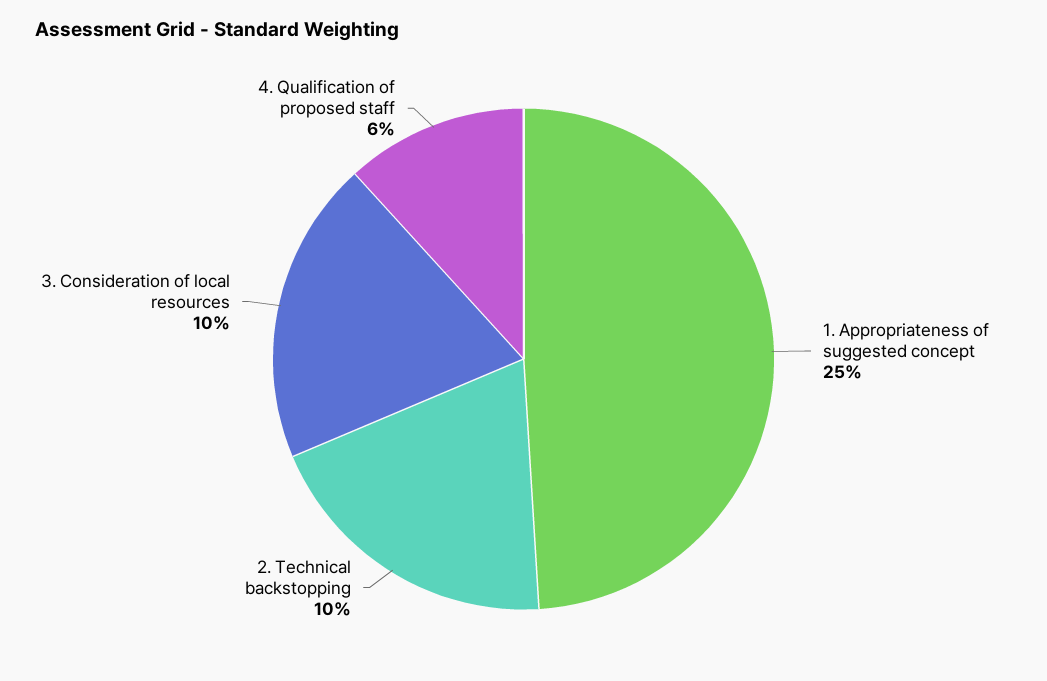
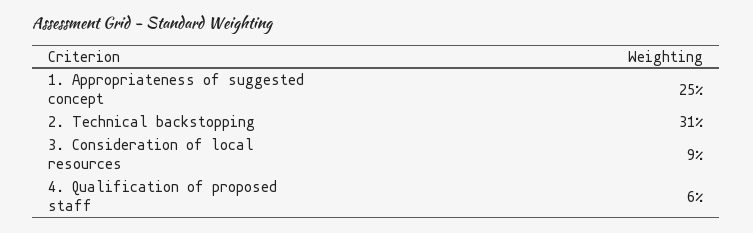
  {
    "1. Appropriateness of suggested concept": 25,
-   "2. Technical backstopping": 10,
+   "2. Technical backstopping": 31,
-   "3. Consideration of local resources": 10,
+   "3. Consideration of local resources": 9,
    "4. Qualification of proposed staff": 6
  }

